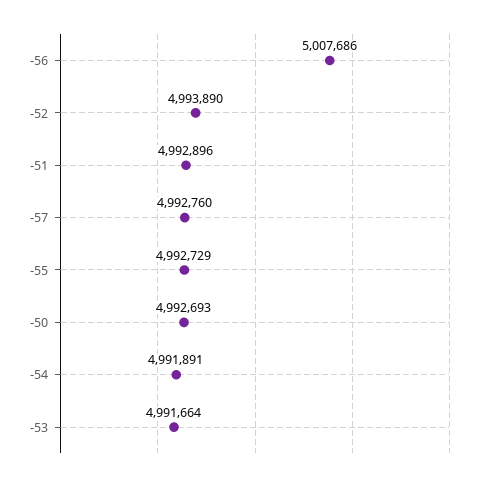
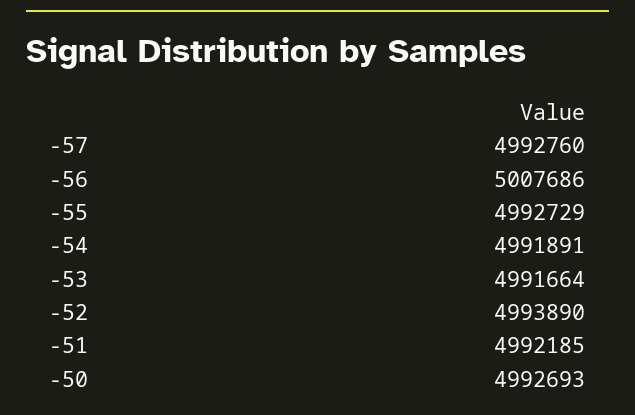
  {
    "-56": 5007686,
    "-52": 4993890,
-   "-51": 4992896,
+   "-51": 4992185,
    "-57": 4992760,
    "-55": 4992729,
    "-50": 4992693,
    "-54": 4991891,
    "-53": 4991664
  }

